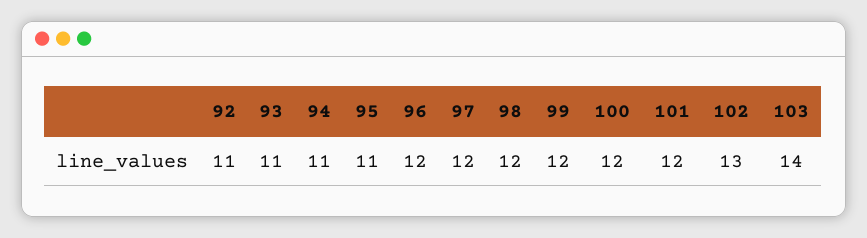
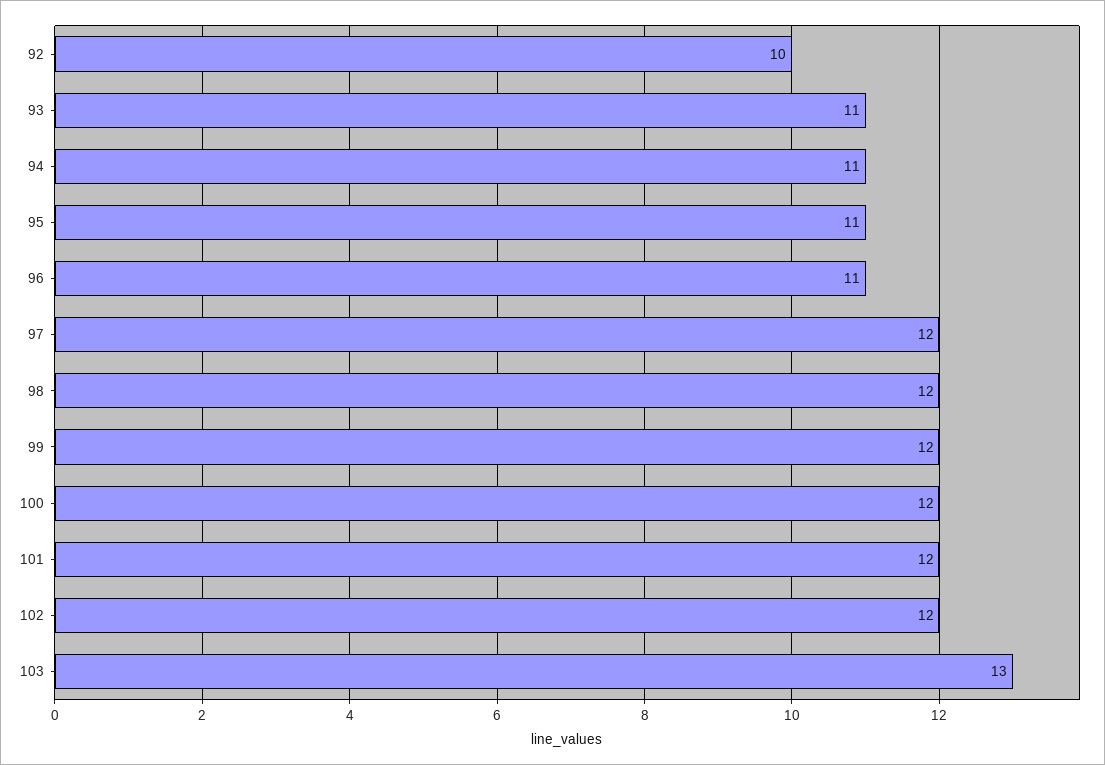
  {
-   "92": 11,
+   "92": 10,
    "93": 11,
    "94": 11,
    "95": 11,
-   "96": 12,
+   "96": 11,
    "97": 12,
    "98": 12,
    "99": 12,
    "100": 12,
    "101": 12,
-   "102": 13,
+   "102": 12,
-   "103": 14
+   "103": 13
  }

